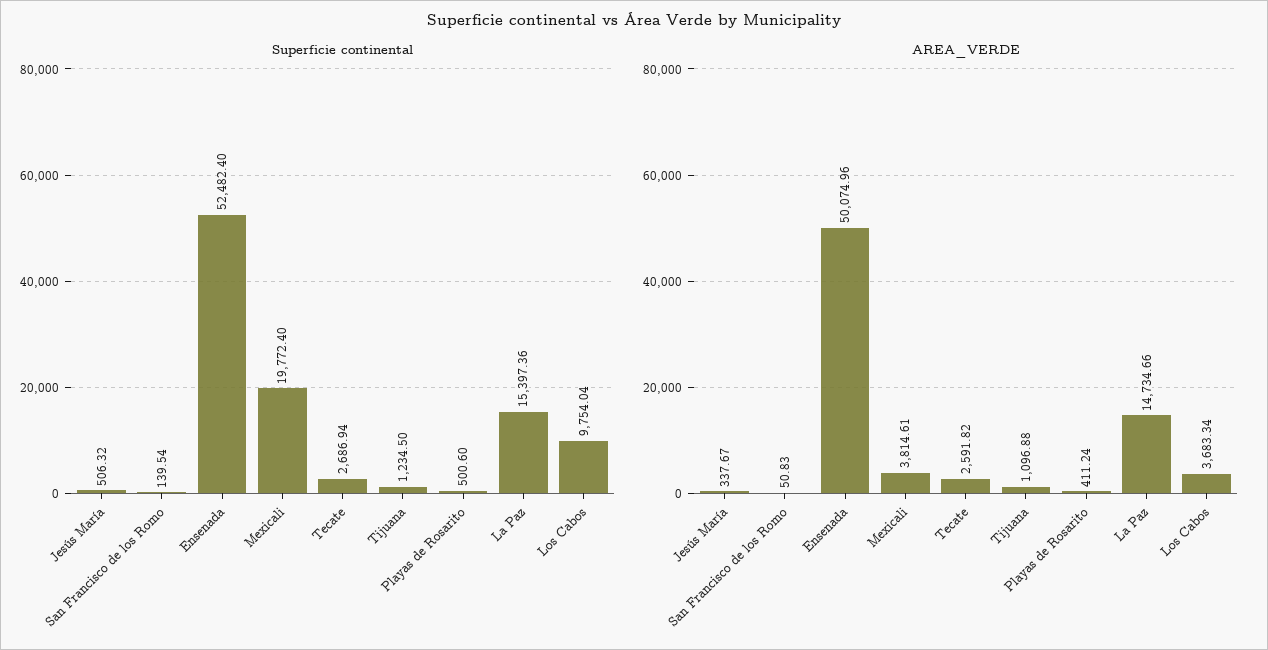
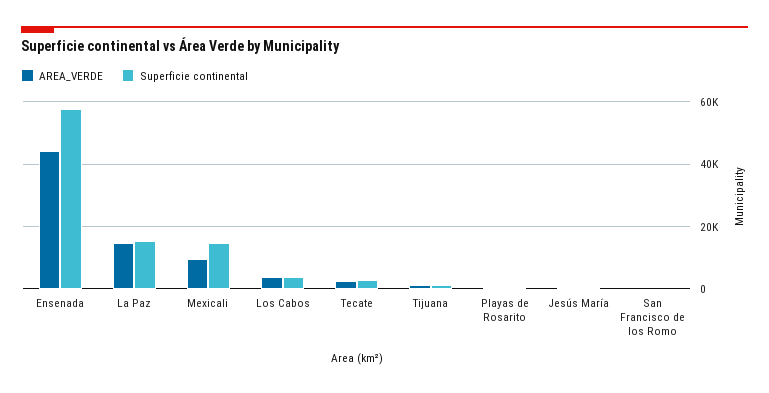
  {
    "Superficie continental": {
      "Jesús María": 506.32,
      "San Francisco de los Romo": 139.54,
-     "Ensenada": 52482.4,
+     "Ensenada": 58000,
-     "Mexicali": 19772.4,
+     "Mexicali": 14000,
      "Tecate": 2686.94,
      "Tijuana": 1234.5,
      "Playas de Rosarito": 500.6,
      "La Paz": 15397.36,
-     "Los Cabos": 9754.04
+     "Los Cabos": 4000
    },
    "AREA_VERDE": {
      "Jesús María": 337.67,
      "San Francisco de los Romo": 50.83,
-     "Ensenada": 50074.96,
+     "Ensenada": 44000,
-     "Mexicali": 3814.61,
+     "Mexicali": 10000,
      "Tecate": 2591.82,
      "Tijuana": 1096.88,
      "Playas de Rosarito": 411.24,
      "La Paz": 14734.66,
      "Los Cabos": 3683.34
    }
  }

